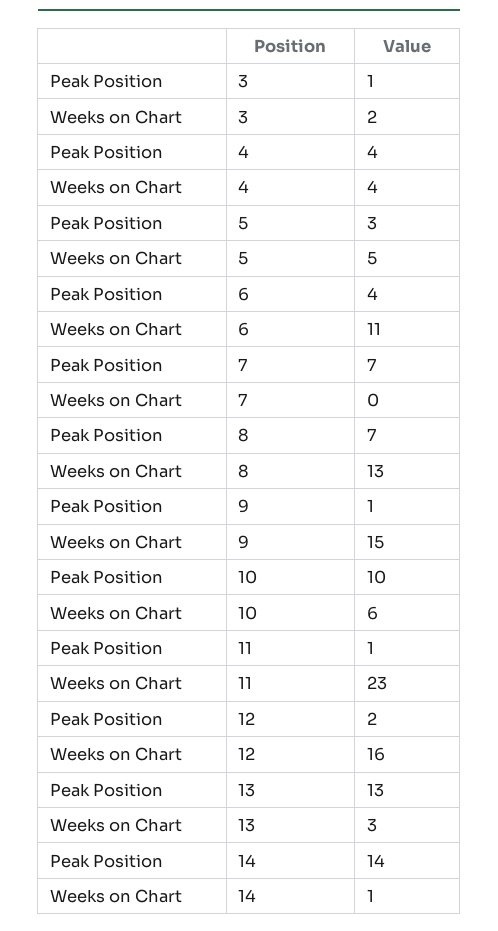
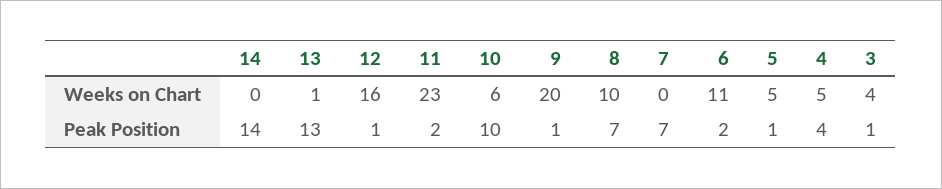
  {
    "Peak Position": {
      "3": 1,
      "4": 4,
-     "5": 3,
+     "5": 1,
-     "6": 4,
+     "6": 2,
      "7": 7,
      "8": 7,
      "9": 1,
      "10": 10,
-     "11": 1,
+     "11": 2,
-     "12": 2,
+     "12": 1,
      "13": 13,
      "14": 14
    },
    "Weeks on Chart": {
-     "3": 2,
+     "3": 4,
-     "4": 4,
+     "4": 5,
      "5": 5,
      "6": 11,
      "7": 0,
-     "8": 13,
+     "8": 10,
-     "9": 15,
+     "9": 20,
      "10": 6,
      "11": 23,
      "12": 16,
-     "13": 3,
+     "13": 1,
-     "14": 1
+     "14": 0
    }
  }

